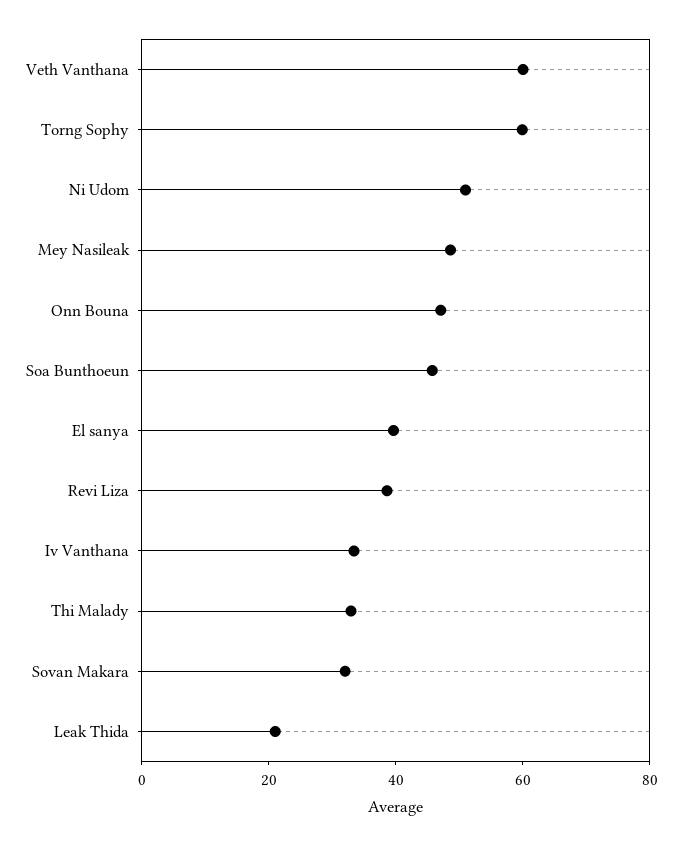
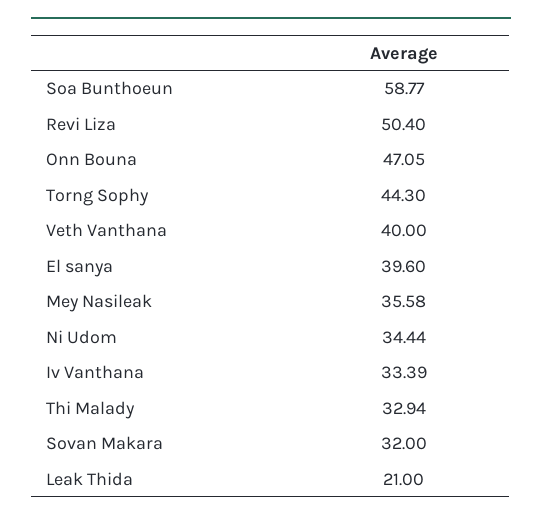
  {
-   "Veth Vanthana": 60,
+   "Veth Vanthana": 40,
-   "Torng Sophy": 60,
+   "Torng Sophy": 44.3,
-   "Ni Udom": 50,
+   "Ni Udom": 34.44,
-   "Mey Nasileak": 50,
+   "Mey Nasileak": 35.58,
    "Onn Bouna": 47.05,
-   "Soa Bunthoeun": 45,
+   "Soa Bunthoeun": 58.77,
    "El sanya": 39.6,
-   "Revi Liza": 40,
+   "Revi Liza": 50.4,
    "Iv Vanthana": 33.39,
    "Thi Malady": 32.94,
    "Sovan Makara": 32,
    "Leak Thida": 21
  }

